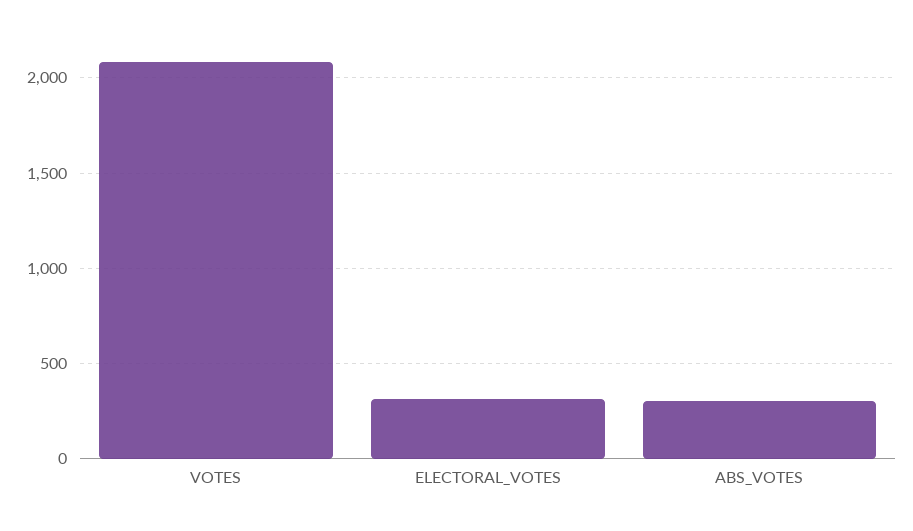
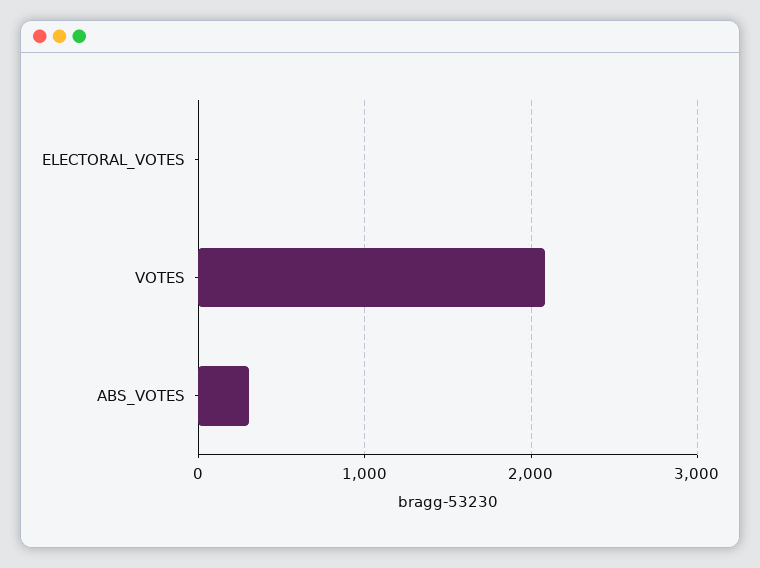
  {
    "VOTES": 2100,
-   "ELECTORAL_VOTES": 300,
+   "ELECTORAL_VOTES": 0,
    "ABS_VOTES": 300
  }

